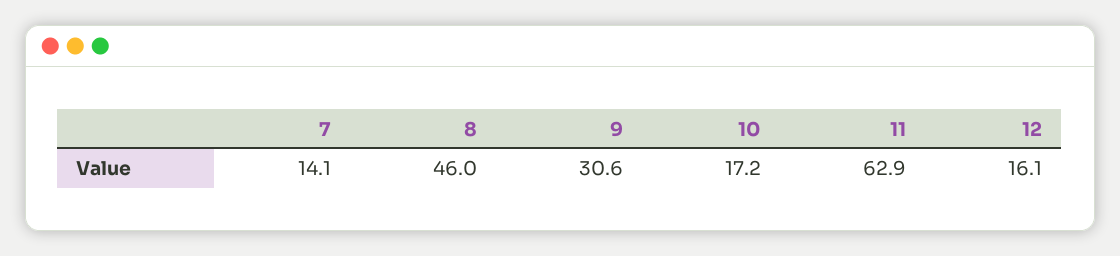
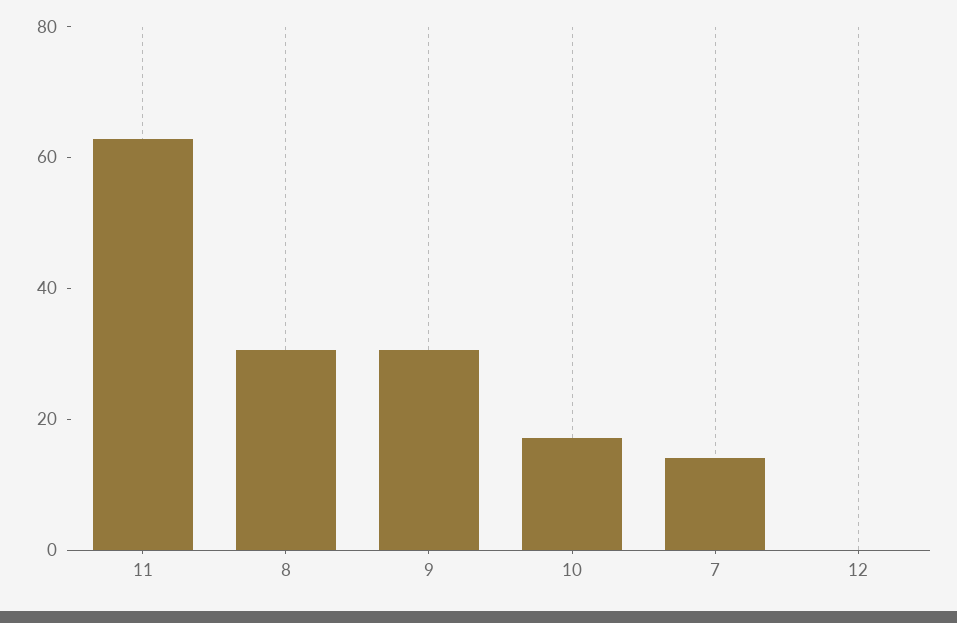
  {
    "7": 14.1,
-   "8": 46,
+   "8": 30,
    "9": 30.6,
    "10": 17.2,
    "11": 62.9,
-   "12": 16.1
+   "12": 0
  }

